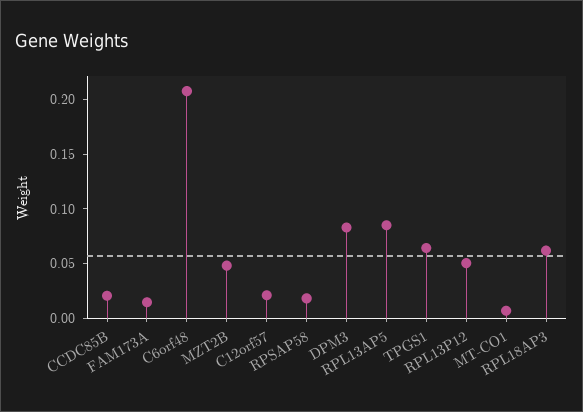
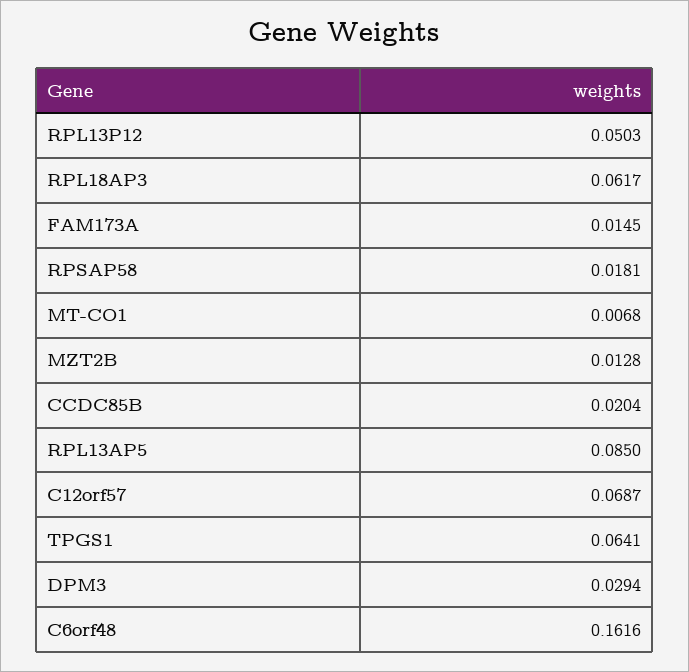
  {
    "CCDC85B": 0.0204,
    "FAM173A": 0.0145,
-   "C6orf48": 0.21,
+   "C6orf48": 0.1616,
-   "MZT2B": 0.05,
+   "MZT2B": 0.0128,
-   "C12orf57": 0.02,
+   "C12orf57": 0.0687,
    "RPSAP58": 0.0181,
-   "DPM3": 0.08,
+   "DPM3": 0.0294,
    "RPL13AP5": 0.085,
    "TPGS1": 0.0641,
    "RPL13P12": 0.0503,
    "MT-CO1": 0.0068,
    "RPL18AP3": 0.0617
  }

